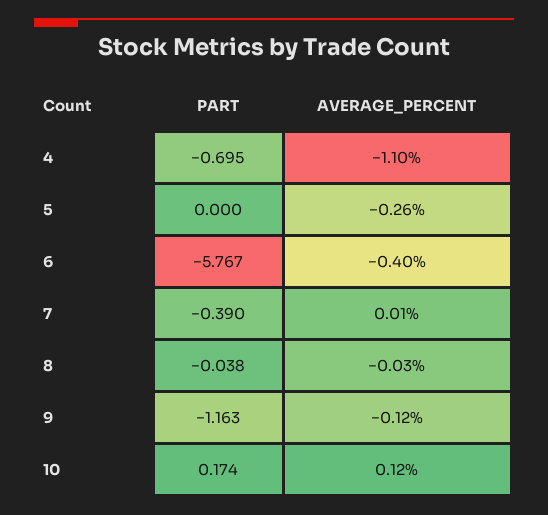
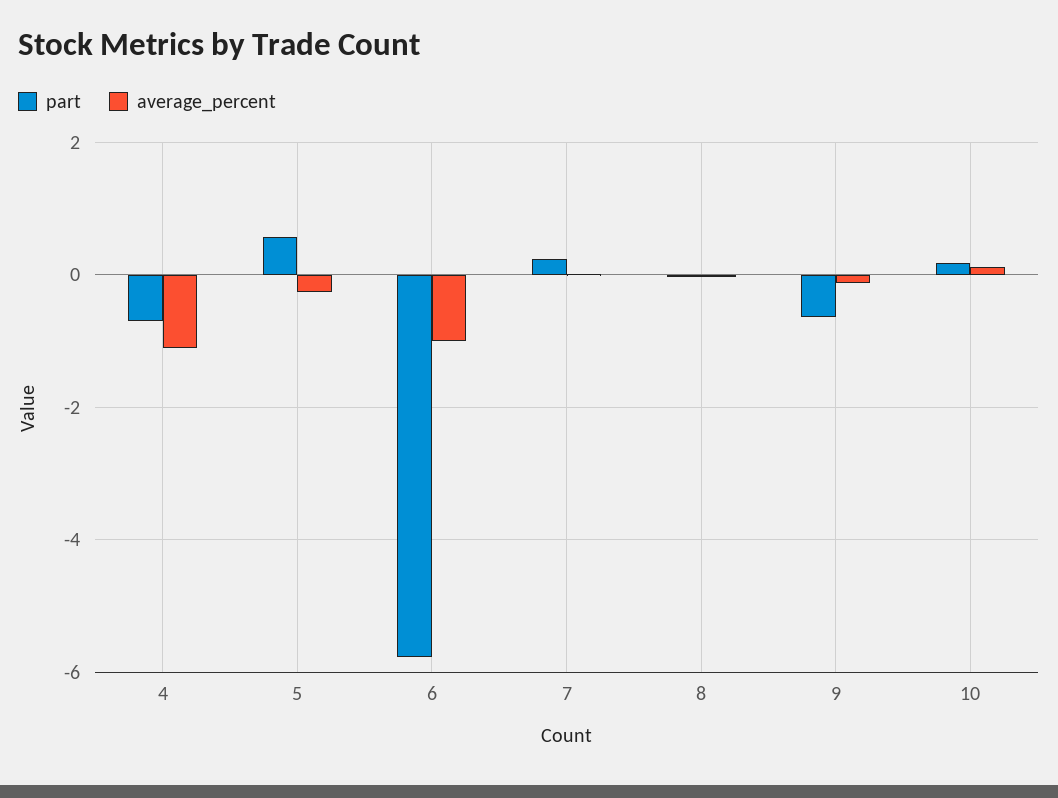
  {
    "PART": {
      "4": -0.695,
-     "5": 0,
+     "5": 0.6,
      "6": -5.767,
-     "7": -0.39,
+     "7": 0.2,
      "8": -0.038,
-     "9": -1.163,
+     "9": -0.6,
      "10": 0.174
    },
    "AVERAGE_PERCENT": {
      "4": -1.1,
      "5": -0.26,
-     "6": -0.4,
+     "6": -1,
      "7": 0.01,
      "8": -0.03,
      "9": -0.12,
      "10": 0.12
    }
  }

